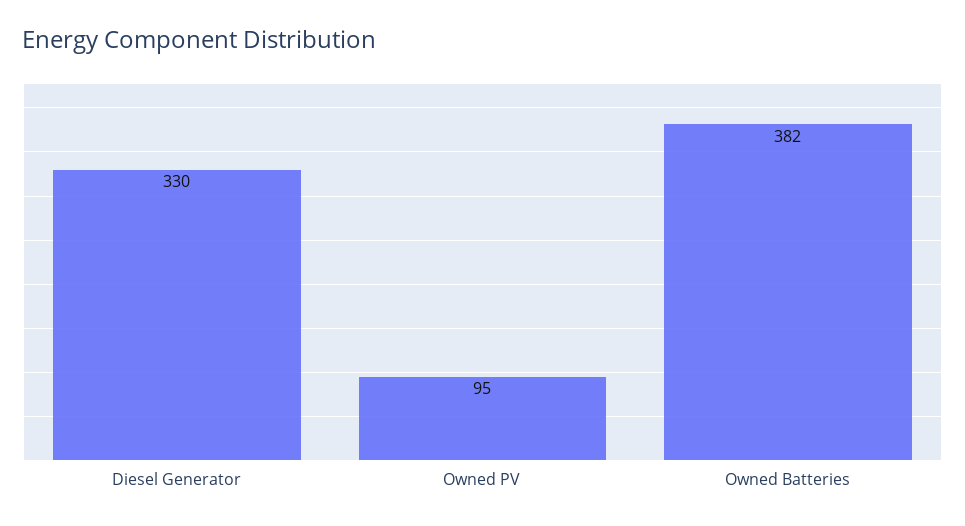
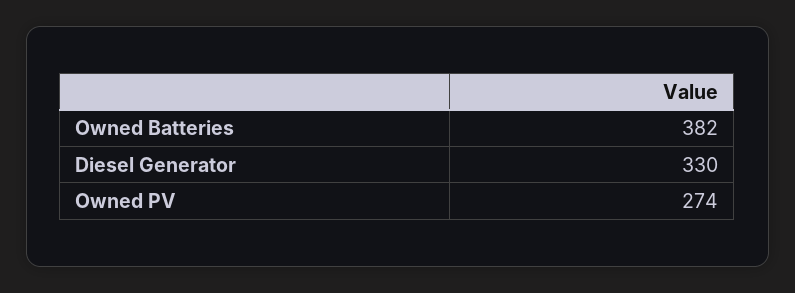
  {
    "Diesel Generator": 330,
-   "Owned PV": 95,
+   "Owned PV": 274,
    "Owned Batteries": 382
  }

